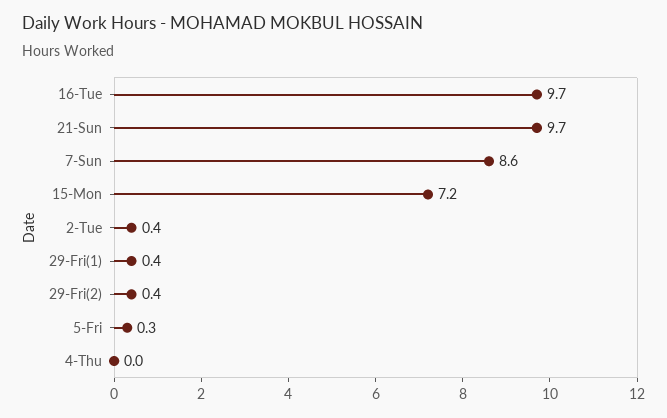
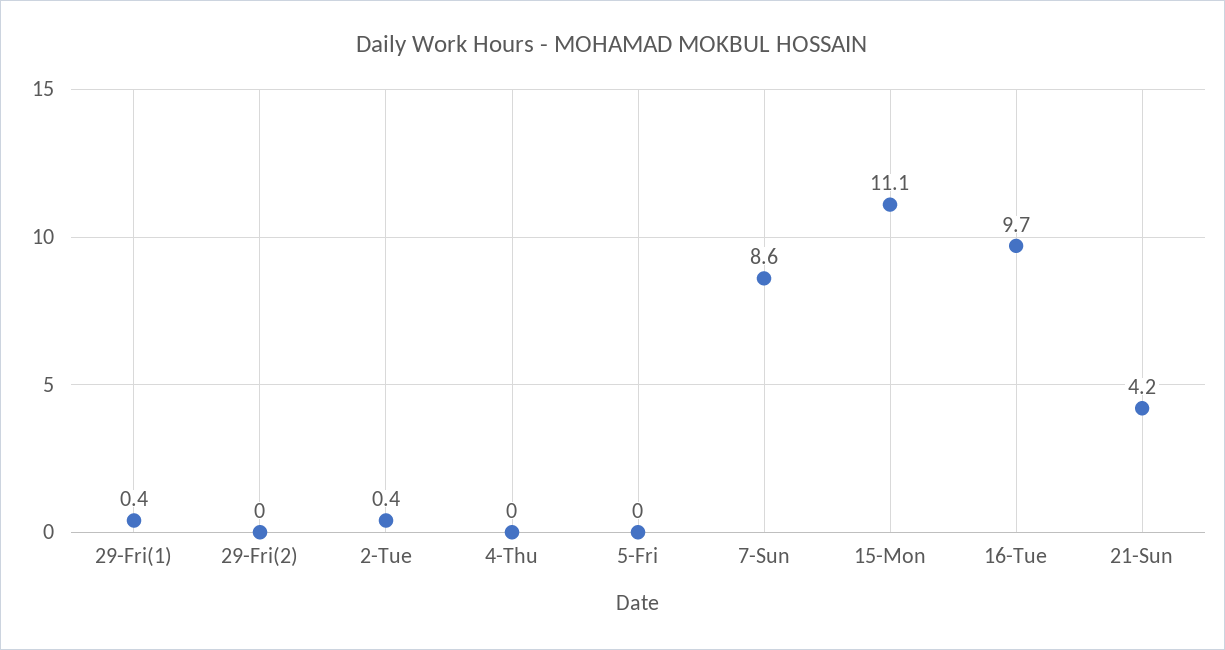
  {
    "16-Tue": 9.7,
-   "21-Sun": 9.7,
+   "21-Sun": 4.2,
    "7-Sun": 8.6,
-   "15-Mon": 7.2,
+   "15-Mon": 11.1,
    "2-Tue": 0.4,
    "29-Fri(1)": 0.4,
-   "29-Fri(2)": 0.4,
+   "29-Fri(2)": 0,
-   "5-Fri": 0.3,
+   "5-Fri": 0,
    "4-Thu": 0
  }

